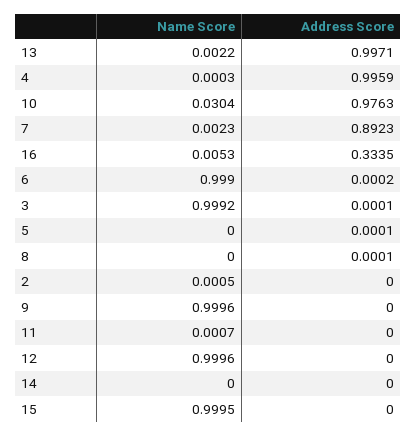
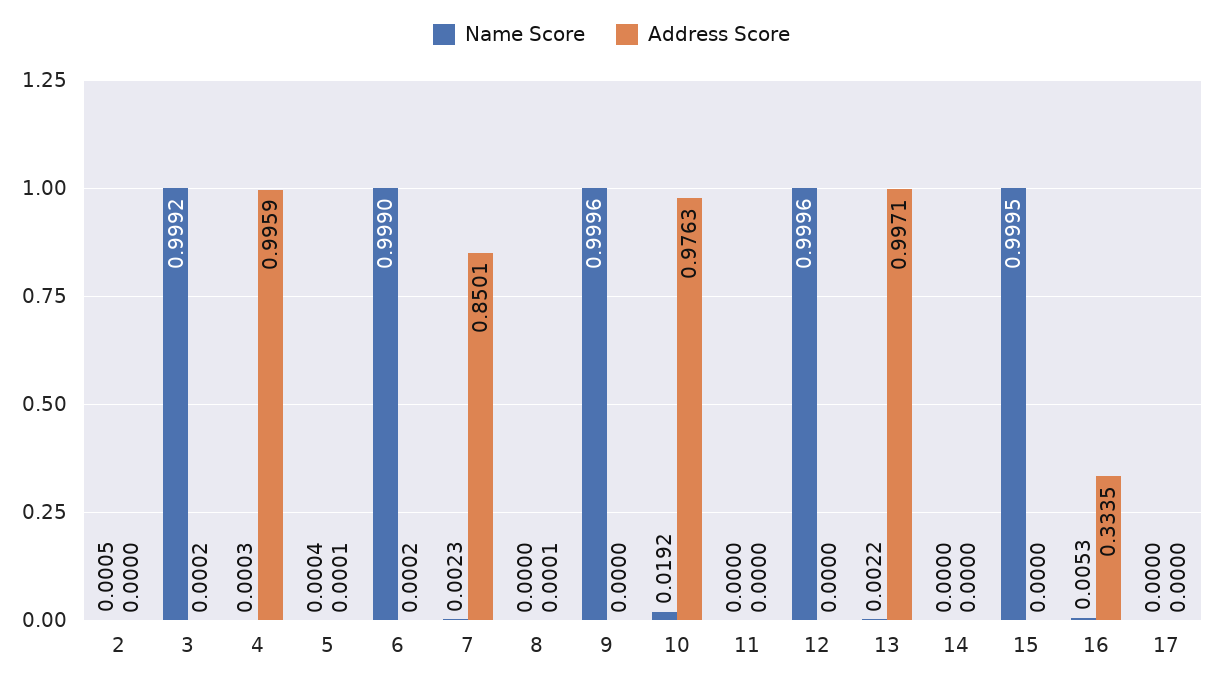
  {
    "Name Score": {
      "13": 0.0022,
      "4": 0.0003,
-     "10": 0.0304,
+     "10": 0.0192,
      "7": 0.0023,
      "16": 0.0053,
      "6": 0.999,
      "3": 0.9992,
-     "5": 0,
+     "5": 0.0004,
      "8": 0,
      "2": 0.0005,
      "9": 0.9996,
-     "11": 0.0007,
+     "11": 0,
      "12": 0.9996,
      "14": 0,
-     "15": 0.9995
+     "15": 0.9995,
+     "17": 0
    },
    "Address Score": {
      "13": 0.9971,
      "4": 0.9959,
      "10": 0.9763,
-     "7": 0.8923,
+     "7": 0.8501,
      "16": 0.3335,
      "6": 0.0002,
-     "3": 0.0001,
+     "3": 0.0002,
      "5": 0.0001,
      "8": 0.0001,
      "2": 0,
      "9": 0,
      "11": 0,
      "12": 0,
      "14": 0,
-     "15": 0
+     "15": 0,
+     "17": 0
    }
  }

